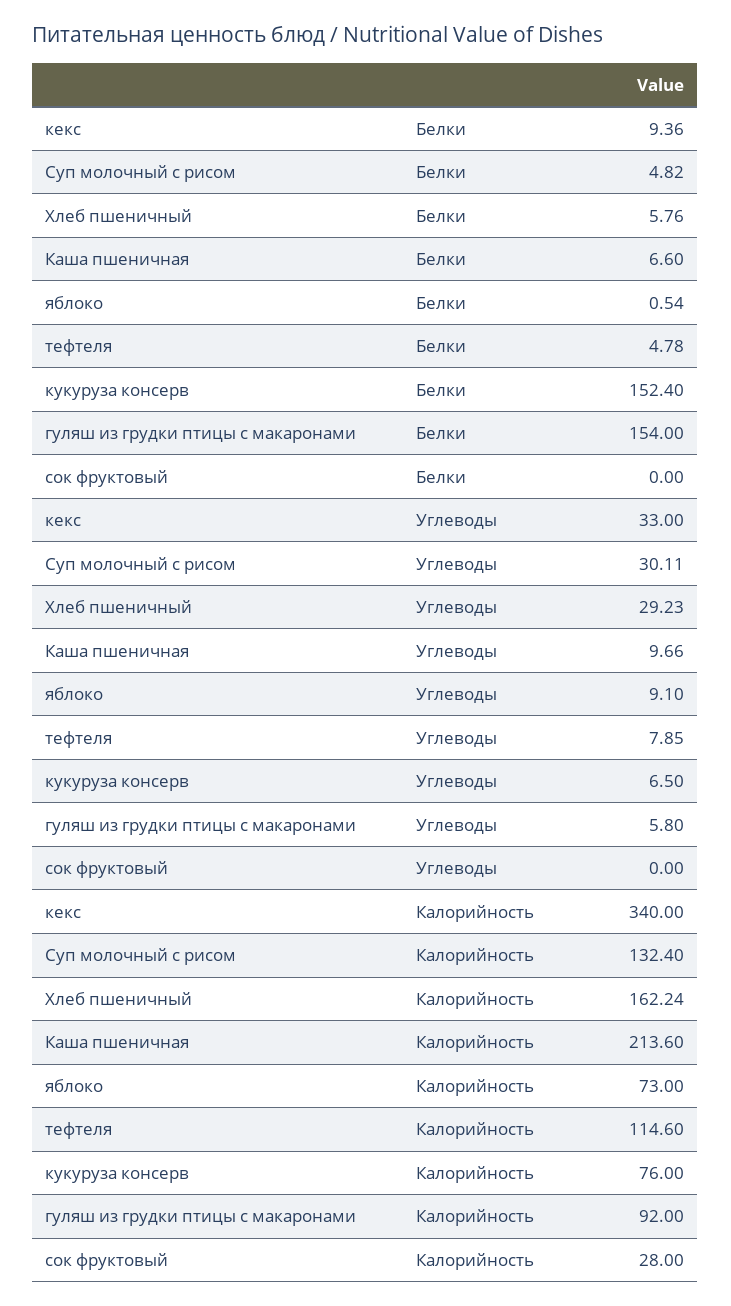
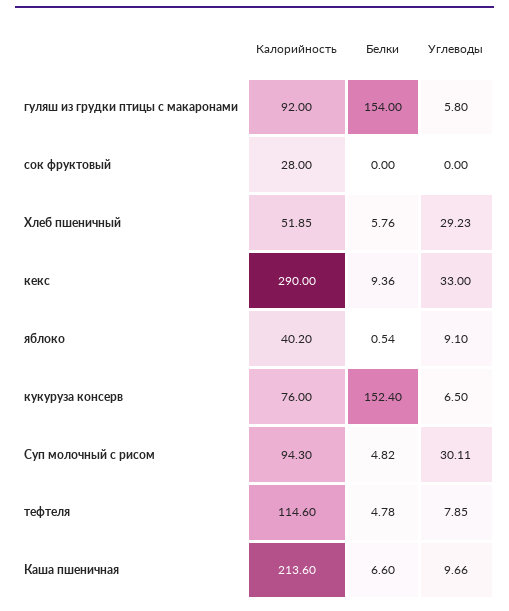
  {
    "кекс": {
      "Белки": 9.36,
      "Углеводы": 33,
-     "Калорийность": 340
+     "Калорийность": 290
    },
    "Суп молочный с рисом": {
      "Белки": 4.82,
      "Углеводы": 30.11,
-     "Калорийность": 132.4
+     "Калорийность": 94.3
    },
    "Хлеб пшеничный": {
      "Белки": 5.76,
      "Углеводы": 29.23,
-     "Калорийность": 162.24
+     "Калорийность": 51.85
    },
    "Каша пшеничная": {
      "Белки": 6.6,
      "Углеводы": 9.66,
      "Калорийность": 213.6
    },
    "яблоко": {
      "Белки": 0.54,
      "Углеводы": 9.1,
-     "Калорийность": 73
+     "Калорийность": 40.2
    },
    "тефтеля": {
      "Белки": 4.78,
      "Углеводы": 7.85,
      "Калорийность": 114.6
    },
    "кукуруза консерв": {
      "Белки": 152.4,
      "Углеводы": 6.5,
      "Калорийность": 76
    },
    "гуляш из грудки птицы с макаронами": {
      "Белки": 154,
      "Углеводы": 5.8,
      "Калорийность": 92
    },
    "сок фруктовый": {
      "Белки": 0,
      "Углеводы": 0,
      "Калорийность": 28
    }
  }

